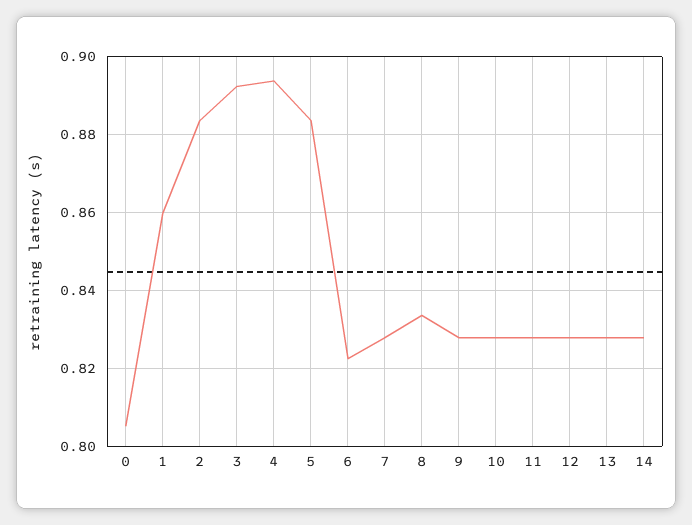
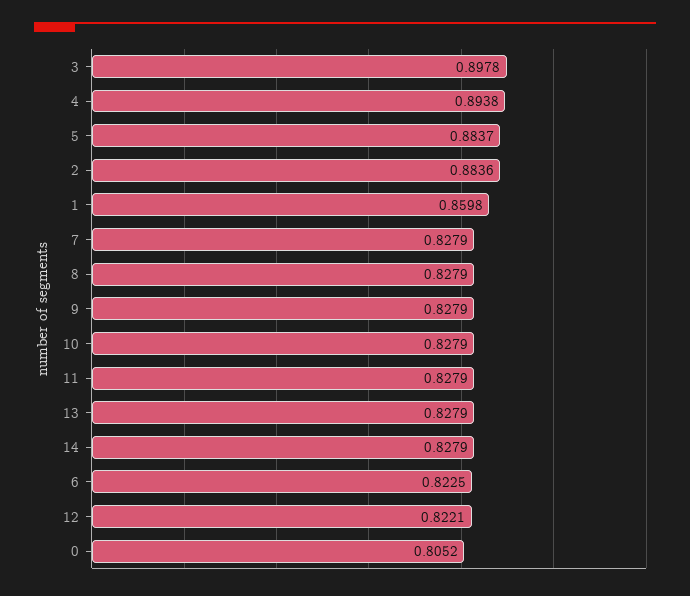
  {
    "0": 0.8052,
    "1": 0.8598,
    "2": 0.8836,
-   "3": 0.892,
+   "3": 0.8978,
    "4": 0.8938,
    "5": 0.8837,
    "6": 0.8225,
    "7": 0.8279,
-   "8": 0.834,
+   "8": 0.8279,
    "9": 0.8279,
    "10": 0.8279,
    "11": 0.8279,
-   "12": 0.828,
+   "12": 0.8221,
    "13": 0.8279,
    "14": 0.8279
  }

